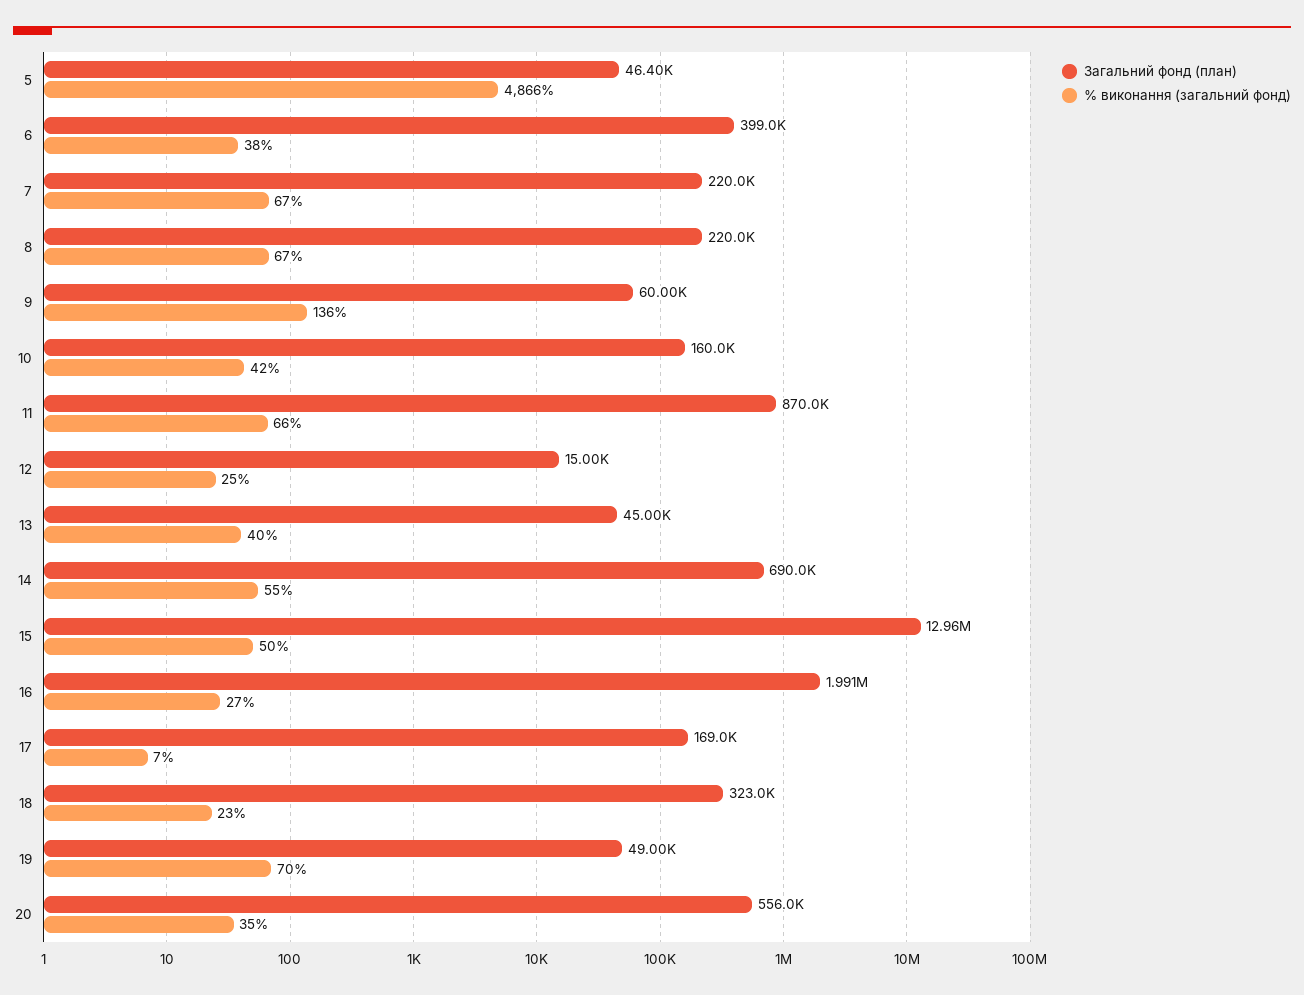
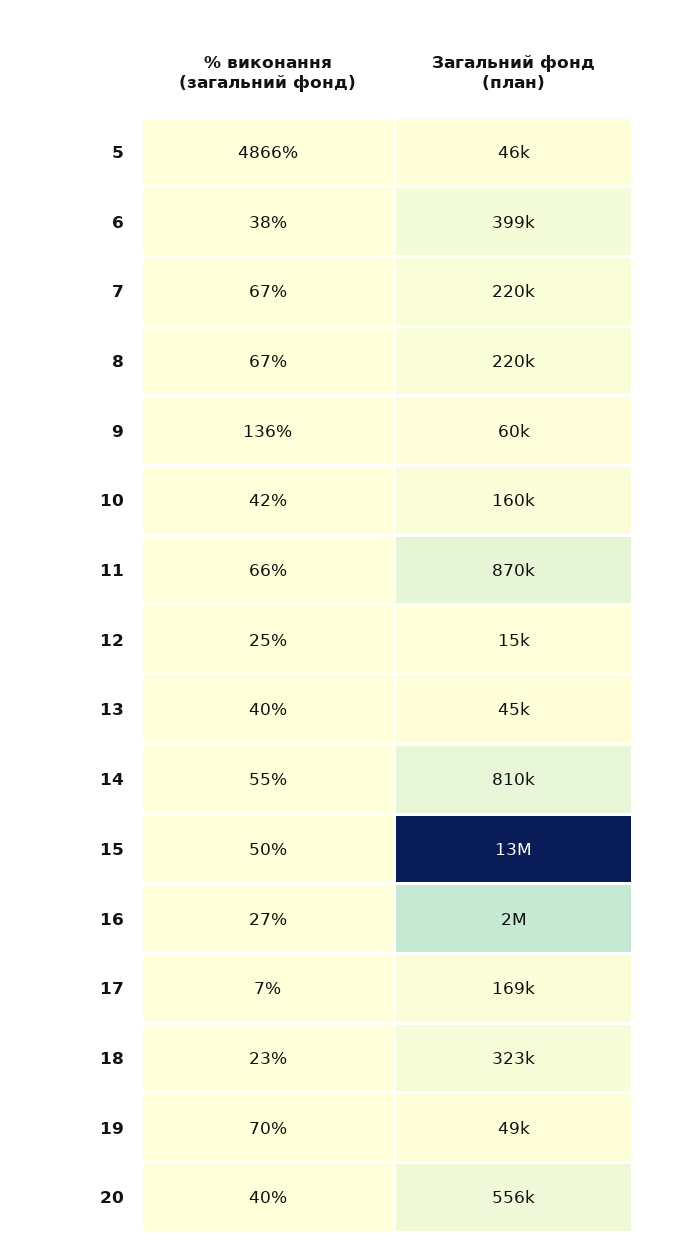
  {
    "Загальний фонд (план)": {
      "5": 46400,
      "6": 399000,
      "7": 220000,
      "8": 220000,
      "9": 60000,
      "10": 160000,
      "11": 870000,
      "12": 15000,
      "13": 45000,
-     "14": 690000,
+     "14": 810000,
      "15": 12960000,
      "16": 1991000,
      "17": 169000,
      "18": 323000,
      "19": 49000,
      "20": 556000
    },
    "% виконання (загальний фонд)": {
      "5": 4866,
      "6": 38,
      "7": 67,
      "8": 67,
      "9": 136,
      "10": 42,
      "11": 66,
      "12": 25,
      "13": 40,
      "14": 55,
      "15": 50,
      "16": 27,
      "17": 7,
      "18": 23,
      "19": 70,
-     "20": 35
+     "20": 40
    }
  }

